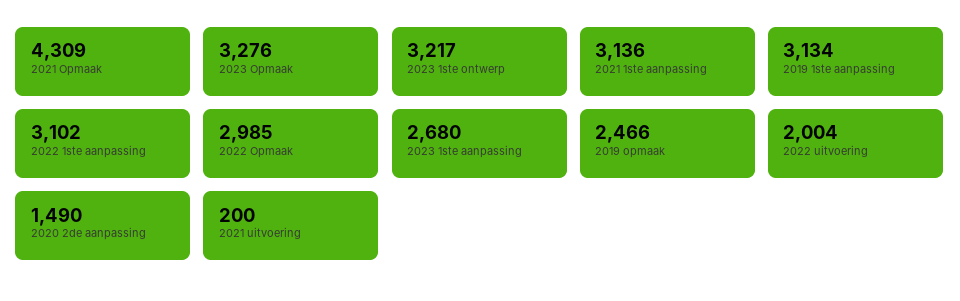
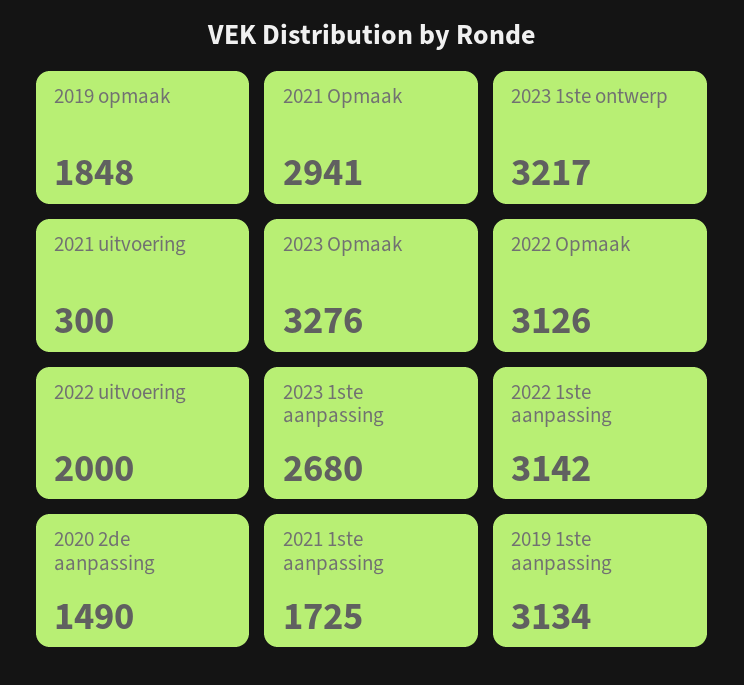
  {
-   "2021 Opmaak": 4309,
+   "2021 Opmaak": 2941,
    "2023 Opmaak": 3276,
    "2023 1ste ontwerp": 3217,
-   "2021 1ste aanpassing": 3136,
+   "2021 1ste aanpassing": 1725,
    "2019 1ste aanpassing": 3134,
-   "2022 1ste aanpassing": 3102,
+   "2022 1ste aanpassing": 3142,
-   "2022 Opmaak": 2985,
+   "2022 Opmaak": 3126,
    "2023 1ste aanpassing": 2680,
-   "2019 opmaak": 2466,
+   "2019 opmaak": 1848,
-   "2022 uitvoering": 2004,
+   "2022 uitvoering": 2000,
    "2020 2de aanpassing": 1490,
-   "2021 uitvoering": 200
+   "2021 uitvoering": 300
  }

